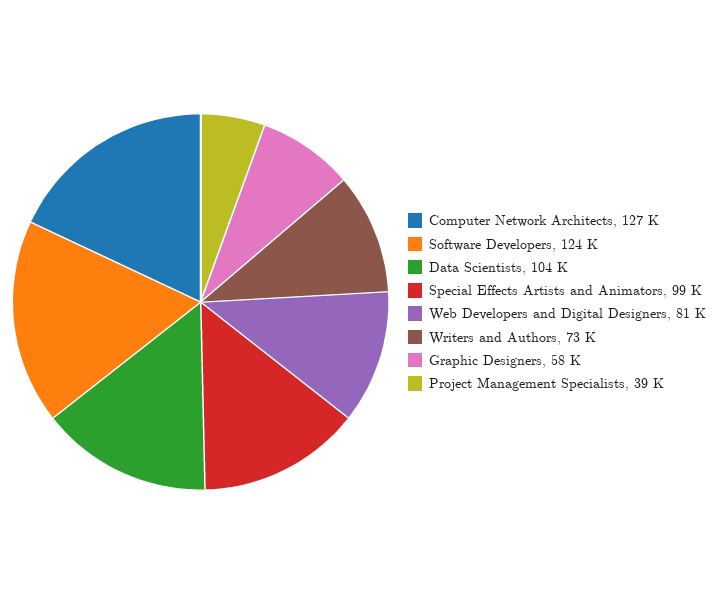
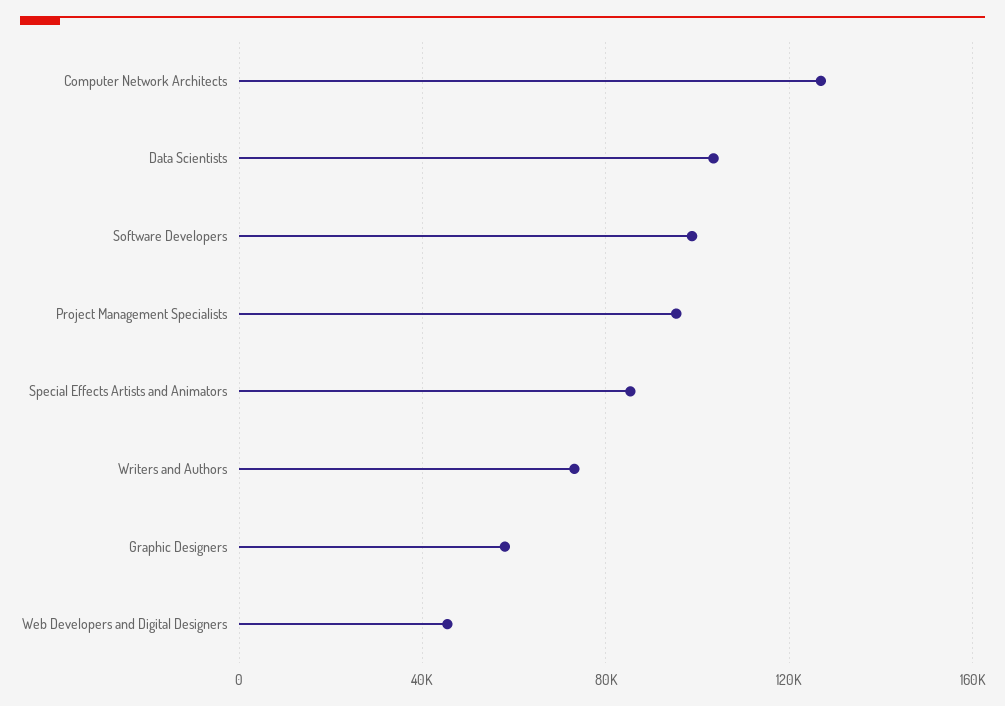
  {
    "Computer Network Architects": 127000,
-   "Software Developers": 124000,
+   "Software Developers": 100000,
    "Data Scientists": 104000,
-   "Special Effects Artists and Animators": 99000,
+   "Special Effects Artists and Animators": 85000,
-   "Web Developers and Digital Designers": 81000,
+   "Web Developers and Digital Designers": 45000,
    "Writers and Authors": 73000,
    "Graphic Designers": 58000,
-   "Project Management Specialists": 39000
+   "Project Management Specialists": 95000
  }

